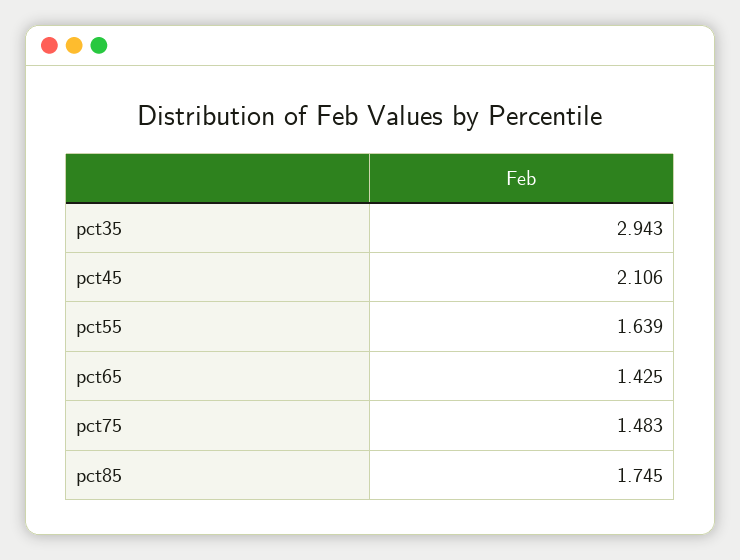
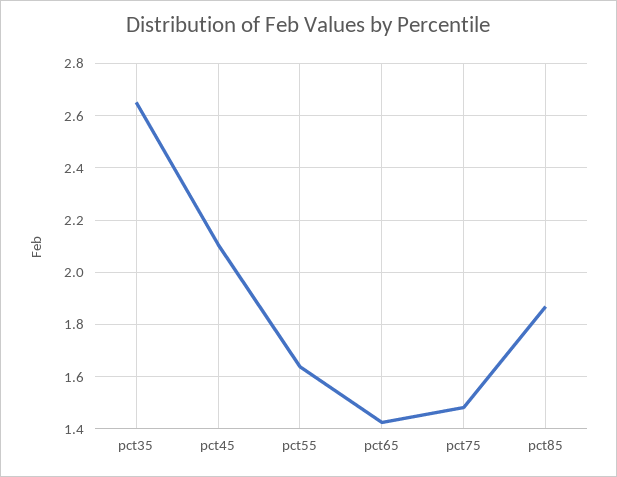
  {
-   "pct35": 2.943,
+   "pct35": 2.65,
    "pct45": 2.106,
    "pct55": 1.639,
    "pct65": 1.425,
    "pct75": 1.483,
-   "pct85": 1.745
+   "pct85": 1.875
  }

